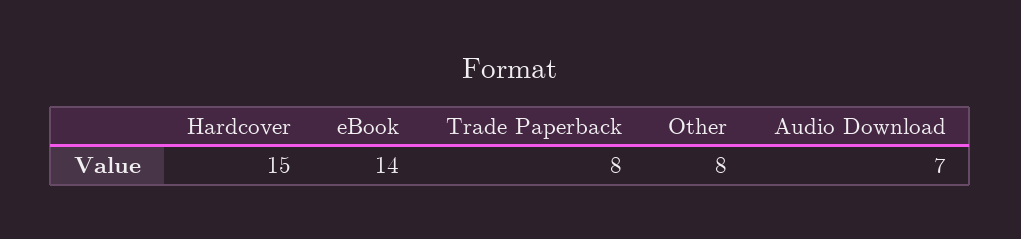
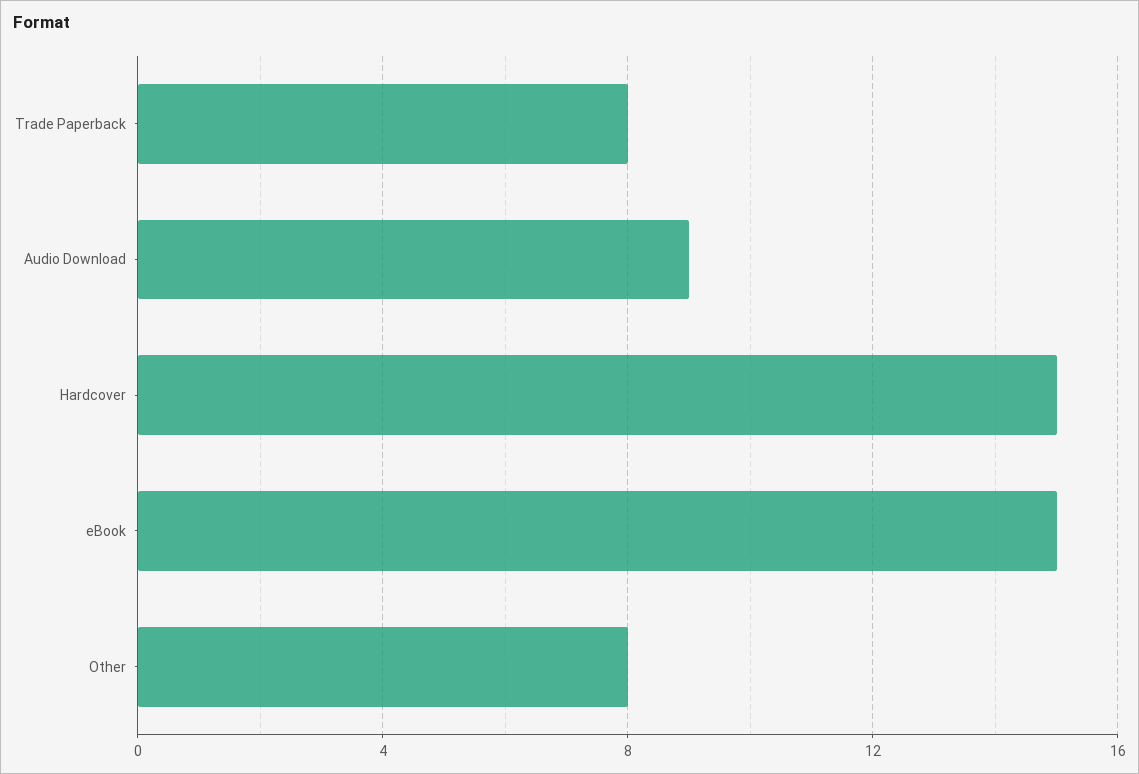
  {
    "Hardcover": 15,
-   "eBook": 14,
+   "eBook": 15,
    "Trade Paperback": 8,
    "Other": 8,
-   "Audio Download": 7
+   "Audio Download": 9
  }

